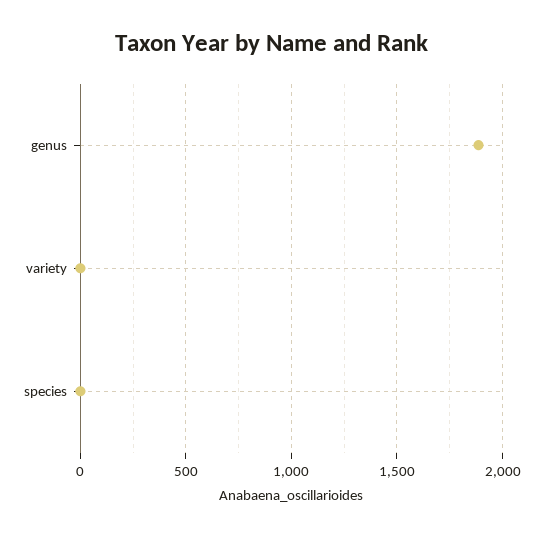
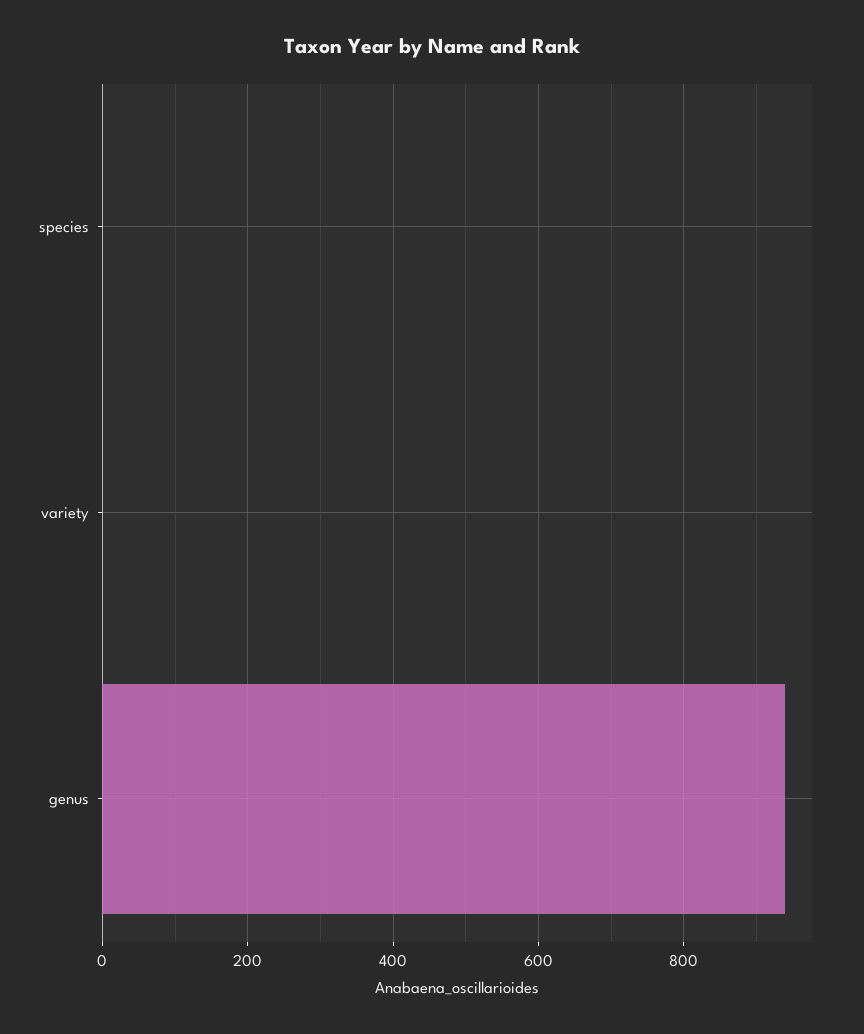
  {
-   "genus": 1900,
+   "genus": 940,
    "variety": 0,
    "species": 0
  }

